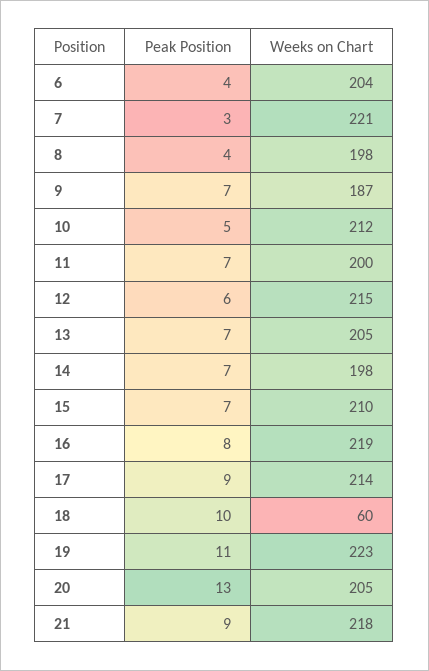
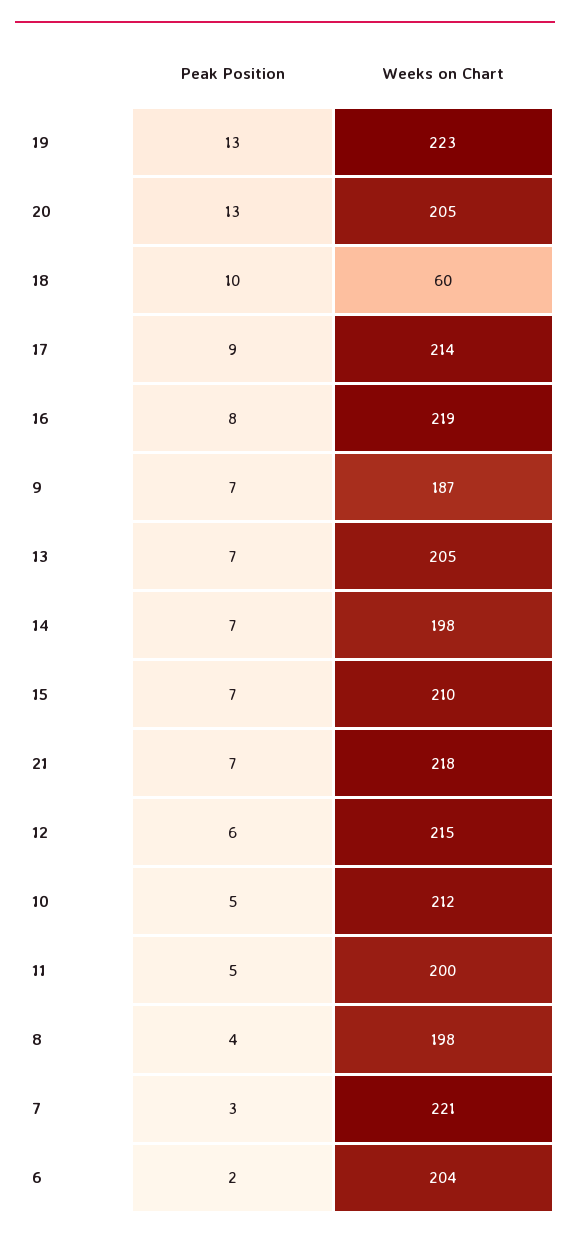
  {
    "Peak Position": {
-     "6": 4,
+     "6": 2,
      "7": 3,
      "8": 4,
      "9": 7,
      "10": 5,
-     "11": 7,
+     "11": 5,
      "12": 6,
      "13": 7,
      "14": 7,
      "15": 7,
      "16": 8,
      "17": 9,
      "18": 10,
-     "19": 11,
+     "19": 13,
      "20": 13,
-     "21": 9
+     "21": 7
    },
    "Weeks on Chart": {
      "6": 204,
      "7": 221,
      "8": 198,
      "9": 187,
      "10": 212,
      "11": 200,
      "12": 215,
      "13": 205,
      "14": 198,
      "15": 210,
      "16": 219,
      "17": 214,
      "18": 60,
      "19": 223,
      "20": 205,
      "21": 218
    }
  }

